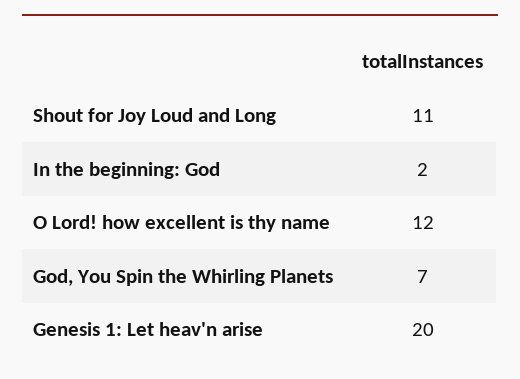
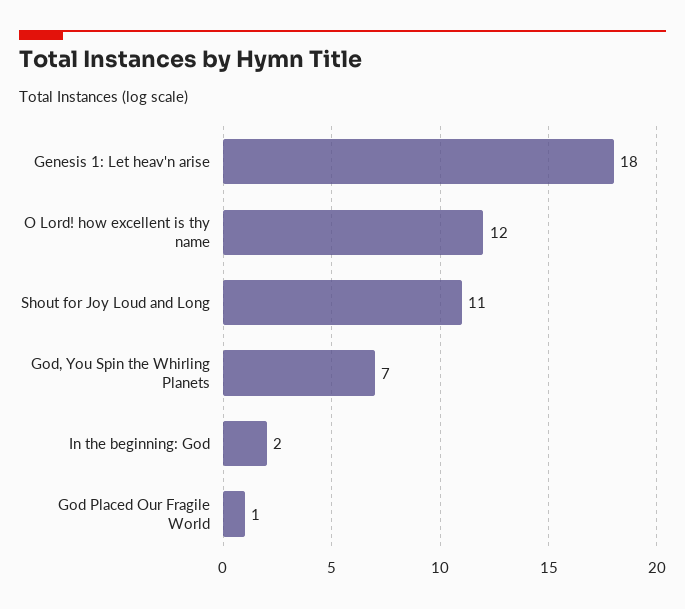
  {
    "Shout for Joy Loud and Long": 11,
    "In the beginning: God": 2,
    "O Lord! how excellent is thy name": 12,
    "God, You Spin the Whirling Planets": 7,
-   "Genesis 1: Let heav'n arise": 20
+   "Genesis 1: Let heav'n arise": 18,
+   "God Placed Our Fragile World": 1
  }

